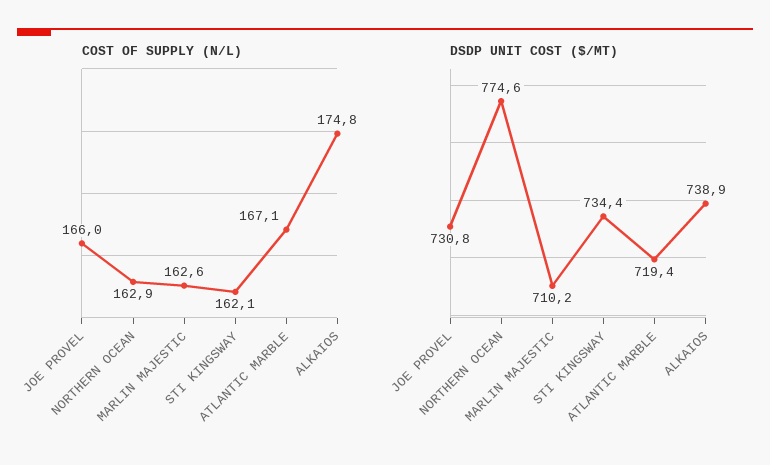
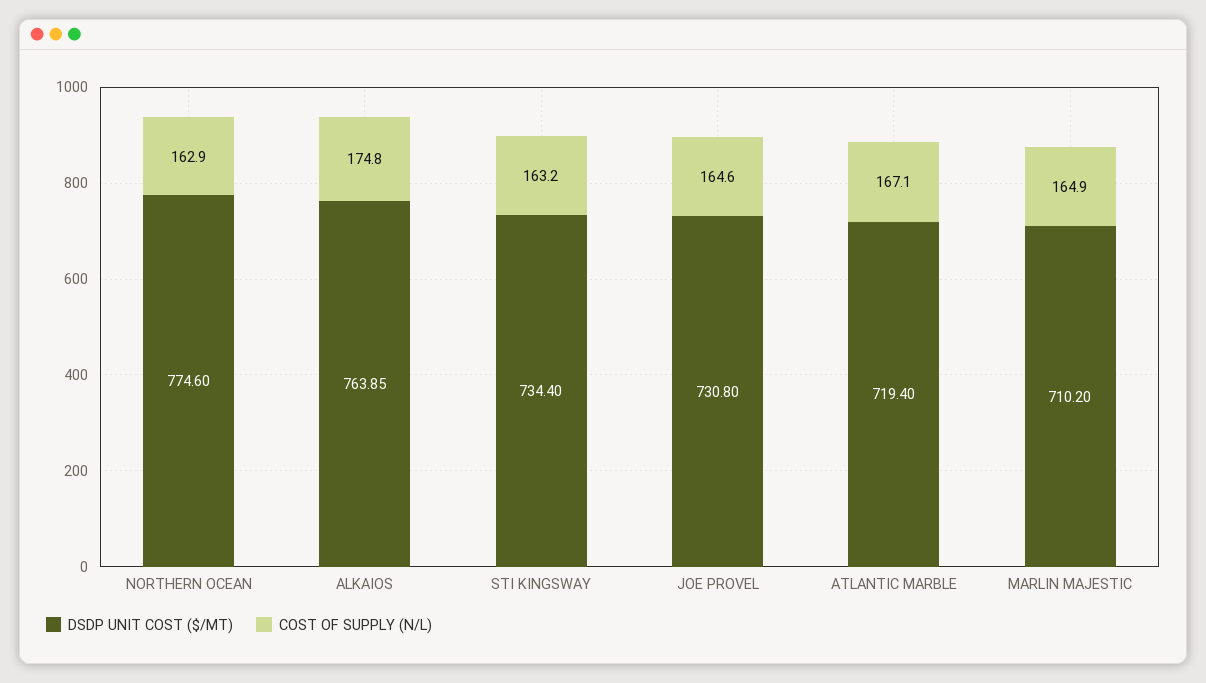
  {
    "COST OF SUPPLY (N/L)": {
-     "JOE PROVEL": 166,
+     "JOE PROVEL": 164.6,
      "NORTHERN OCEAN": 162.9,
-     "MARLIN MAJESTIC": 162.6,
+     "MARLIN MAJESTIC": 164.9,
-     "STI KINGSWAY": 162.1,
+     "STI KINGSWAY": 163.2,
      "ATLANTIC MARBLE": 167.1,
      "ALKAIOS": 174.8
    },
    "DSDP UNIT COST ($/MT)": {
      "JOE PROVEL": 730.8,
      "NORTHERN OCEAN": 774.6,
      "MARLIN MAJESTIC": 710.2,
      "STI KINGSWAY": 734.4,
      "ATLANTIC MARBLE": 719.4,
-     "ALKAIOS": 738.9
+     "ALKAIOS": 763.85
    }
  }

